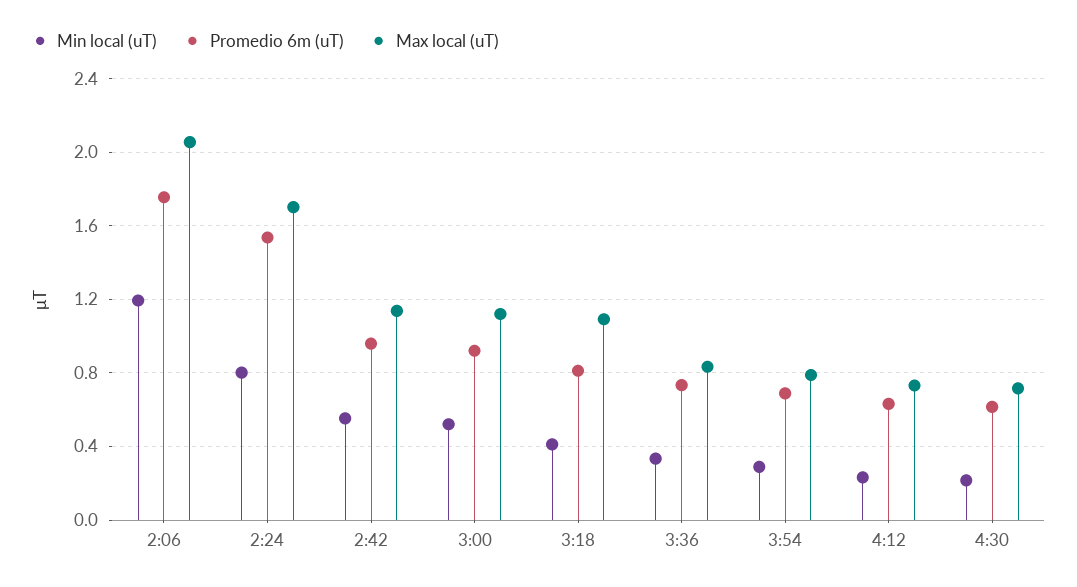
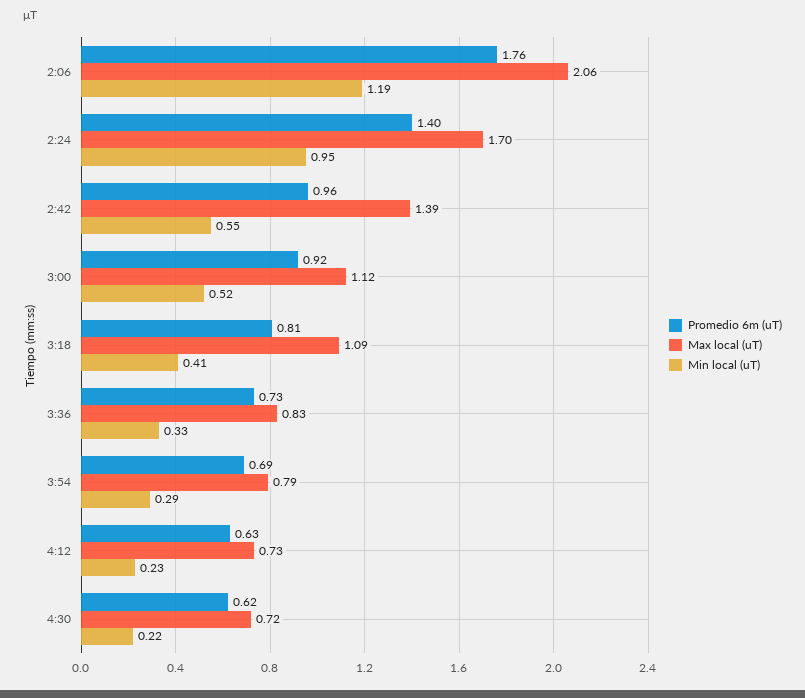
  {
    "Min local (uT)": {
      "2:06": 1.19,
-     "2:24": 0.8,
+     "2:24": 0.95,
      "2:42": 0.55,
      "3:00": 0.52,
      "3:18": 0.41,
      "3:36": 0.33,
      "3:54": 0.29,
      "4:12": 0.23,
      "4:30": 0.22
    },
    "Promedio 6m (uT)": {
      "2:06": 1.76,
-     "2:24": 1.55,
+     "2:24": 1.4,
      "2:42": 0.96,
      "3:00": 0.92,
      "3:18": 0.81,
      "3:36": 0.73,
      "3:54": 0.69,
      "4:12": 0.63,
      "4:30": 0.62
    },
    "Max local (uT)": {
      "2:06": 2.06,
      "2:24": 1.7,
-     "2:42": 1.15,
+     "2:42": 1.39,
      "3:00": 1.12,
      "3:18": 1.09,
      "3:36": 0.83,
      "3:54": 0.79,
      "4:12": 0.73,
      "4:30": 0.72
    }
  }

